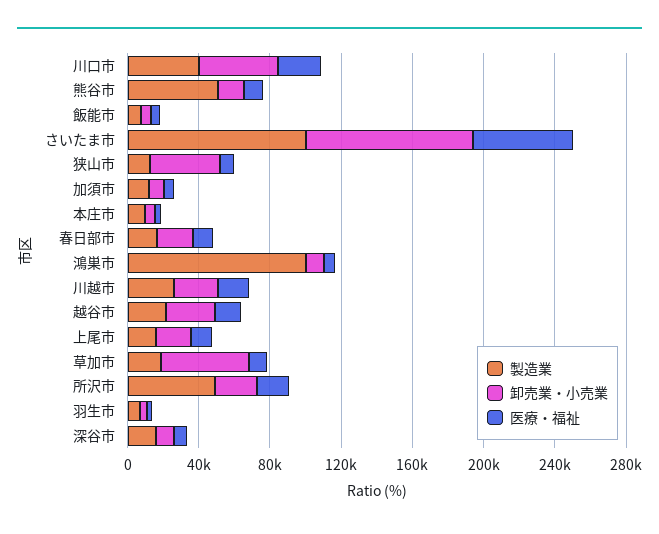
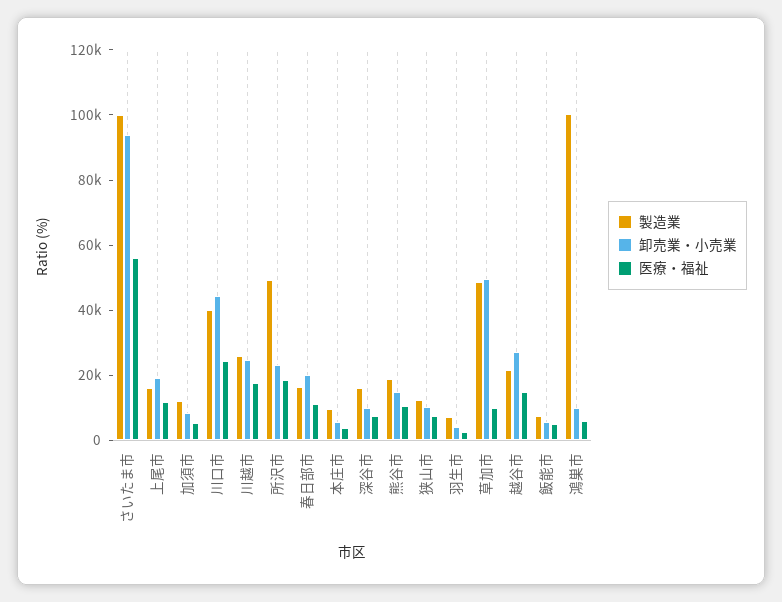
  {
    "製造業": {
      "川口市": 40000,
-     "熊谷市": 50000,
+     "熊谷市": 20000,
      "飯能市": 10000,
      "さいたま市": 100000,
      "狭山市": 15000,
      "加須市": 10000,
      "本庄市": 10000,
      "春日部市": 15000,
      "鴻巣市": 100000,
      "川越市": 25000,
      "越谷市": 20000,
      "上尾市": 15000,
-     "草加市": 20000,
+     "草加市": 50000,
      "所沢市": 50000,
      "羽生市": 5000,
      "深谷市": 15000
    },
    "卸売業・小売業": {
      "川口市": 45000,
      "熊谷市": 15000,
      "飯能市": 5000,
      "さいたま市": 95000,
-     "狭山市": 40000,
+     "狭山市": 10000,
      "加須市": 10000,
      "本庄市": 5000,
      "春日部市": 20000,
      "鴻巣市": 10000,
      "川越市": 25000,
      "越谷市": 25000,
      "上尾市": 20000,
      "草加市": 50000,
      "所沢市": 25000,
      "羽生市": 5000,
      "深谷市": 10000
    },
    "医療・福祉": {
      "川口市": 25000,
      "熊谷市": 10000,
      "飯能市": 5000,
      "さいたま市": 55000,
      "狭山市": 10000,
      "加須市": 5000,
      "本庄市": 5000,
      "春日部市": 10000,
      "鴻巣市": 5000,
      "川越市": 20000,
      "越谷市": 15000,
      "上尾市": 10000,
      "草加市": 10000,
      "所沢市": 20000,
      "羽生市": 5000,
      "深谷市": 5000
    }
  }

